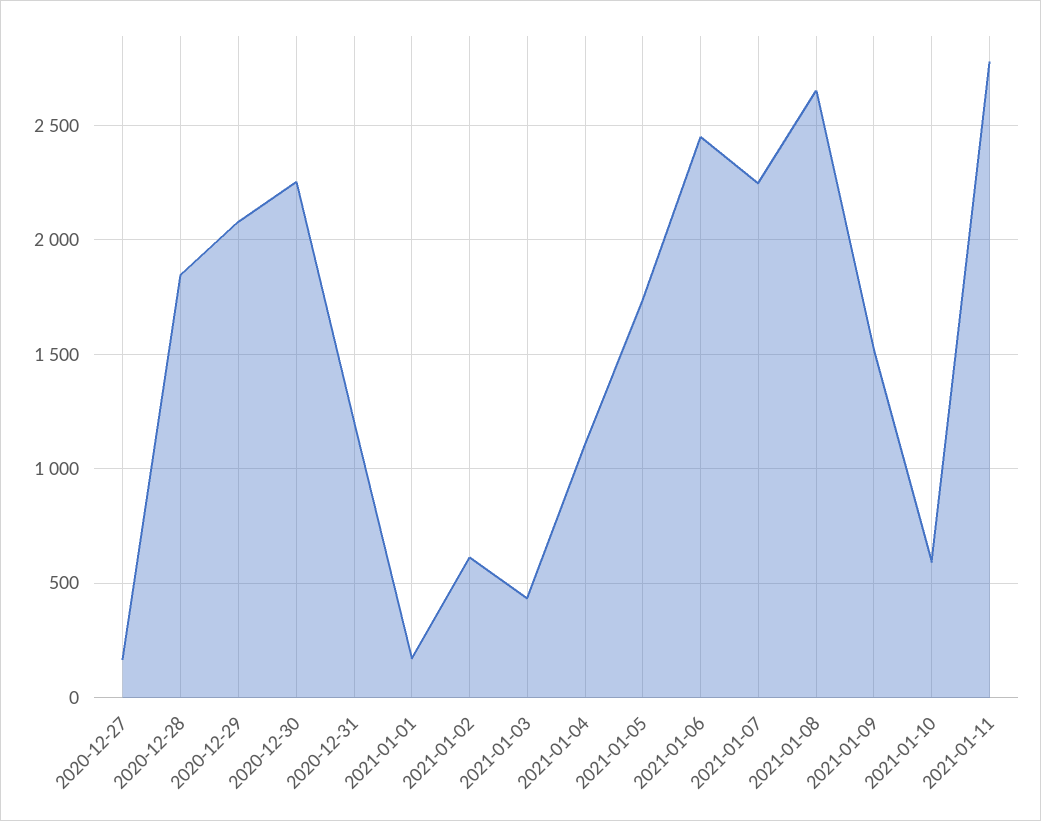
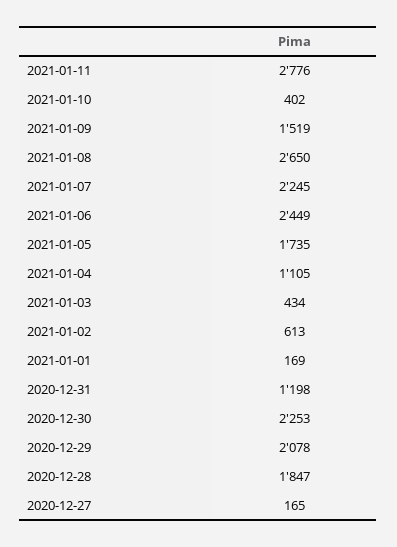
  {
    "2020-12-27": 165,
    "2020-12-28": 1847,
    "2020-12-29": 2078,
    "2020-12-30": 2253,
    "2020-12-31": 1198,
    "2021-01-01": 169,
    "2021-01-02": 613,
    "2021-01-03": 434,
    "2021-01-04": 1105,
    "2021-01-05": 1735,
    "2021-01-06": 2449,
    "2021-01-07": 2245,
    "2021-01-08": 2650,
    "2021-01-09": 1519,
-   "2021-01-10": 600,
+   "2021-01-10": 402,
    "2021-01-11": 2776
  }

